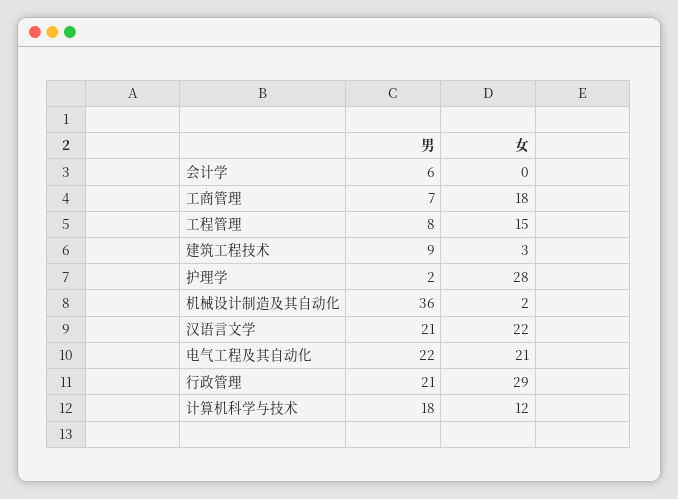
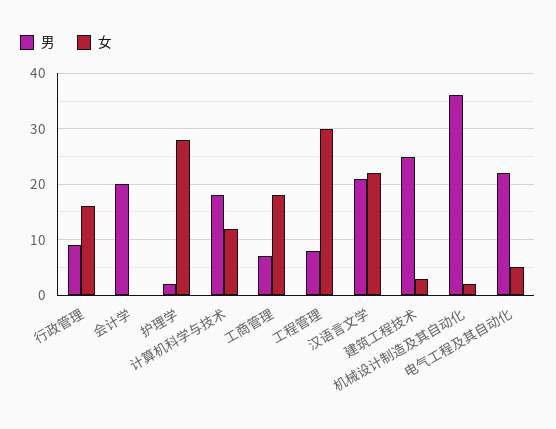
  {
    "男": {
-     "会计学": 6,
+     "会计学": 20,
      "工商管理": 7,
      "工程管理": 8,
-     "建筑工程技术": 9,
+     "建筑工程技术": 25,
      "护理学": 2,
      "机械设计制造及其自动化": 36,
      "汉语言文学": 21,
      "电气工程及其自动化": 22,
-     "行政管理": 21,
+     "行政管理": 10,
      "计算机科学与技术": 18
    },
    "女": {
      "会计学": 0,
      "工商管理": 18,
-     "工程管理": 15,
+     "工程管理": 30,
      "建筑工程技术": 3,
      "护理学": 28,
      "机械设计制造及其自动化": 2,
      "汉语言文学": 22,
-     "电气工程及其自动化": 21,
+     "电气工程及其自动化": 5,
-     "行政管理": 29,
+     "行政管理": 15,
      "计算机科学与技术": 12
    }
  }

